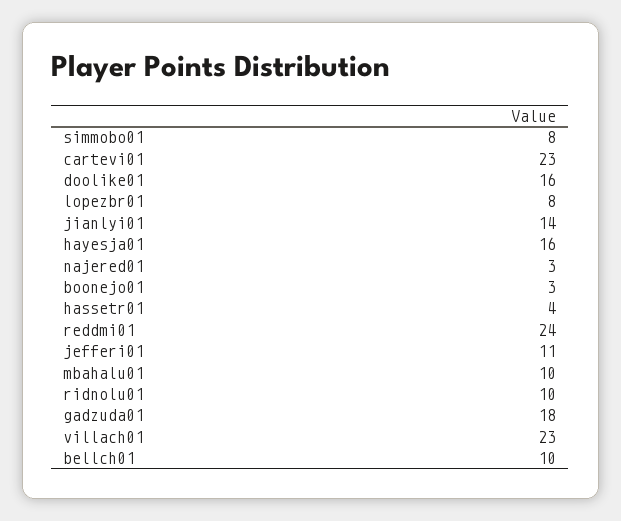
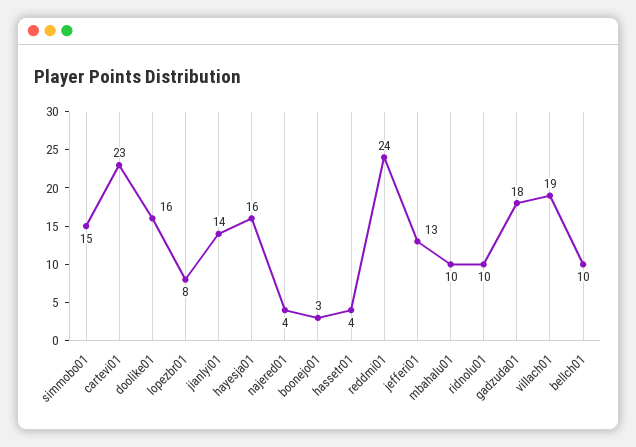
  {
-   "simmobo01": 8,
+   "simmobo01": 15,
    "cartevi01": 23,
    "doolike01": 16,
    "lopezbr01": 8,
    "jianlyi01": 14,
    "hayesja01": 16,
-   "najered01": 3,
+   "najered01": 4,
    "boonejo01": 3,
    "hassetr01": 4,
    "reddmi01": 24,
-   "jefferi01": 11,
+   "jefferi01": 13,
    "mbahalu01": 10,
    "ridnolu01": 10,
    "gadzuda01": 18,
-   "villach01": 23,
+   "villach01": 19,
    "bellch01": 10
  }

